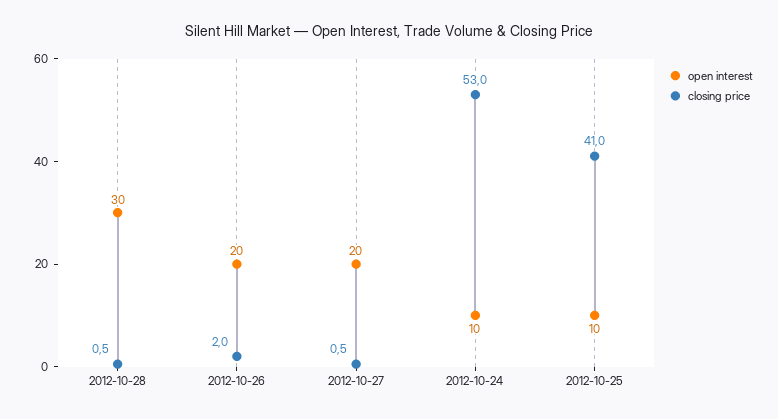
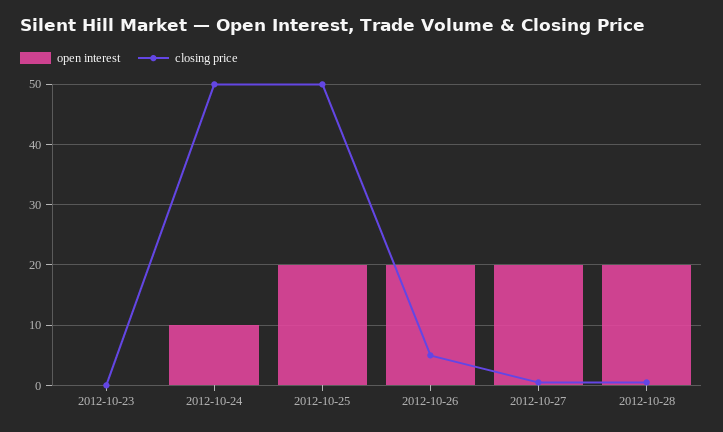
  {
    "open interest": {
-     "2012-10-28": 30,
+     "2012-10-28": 20,
      "2012-10-26": 20,
      "2012-10-27": 20,
      "2012-10-24": 10,
-     "2012-10-25": 10
+     "2012-10-25": 20,
+     "2012-10-23": 0
    },
    "closing price": {
      "2012-10-28": 0.5,
-     "2012-10-26": 2,
+     "2012-10-26": 5,
      "2012-10-27": 0.5,
-     "2012-10-24": 53,
+     "2012-10-24": 50,
-     "2012-10-25": 41
+     "2012-10-25": 50,
+     "2012-10-23": 0
    }
  }

